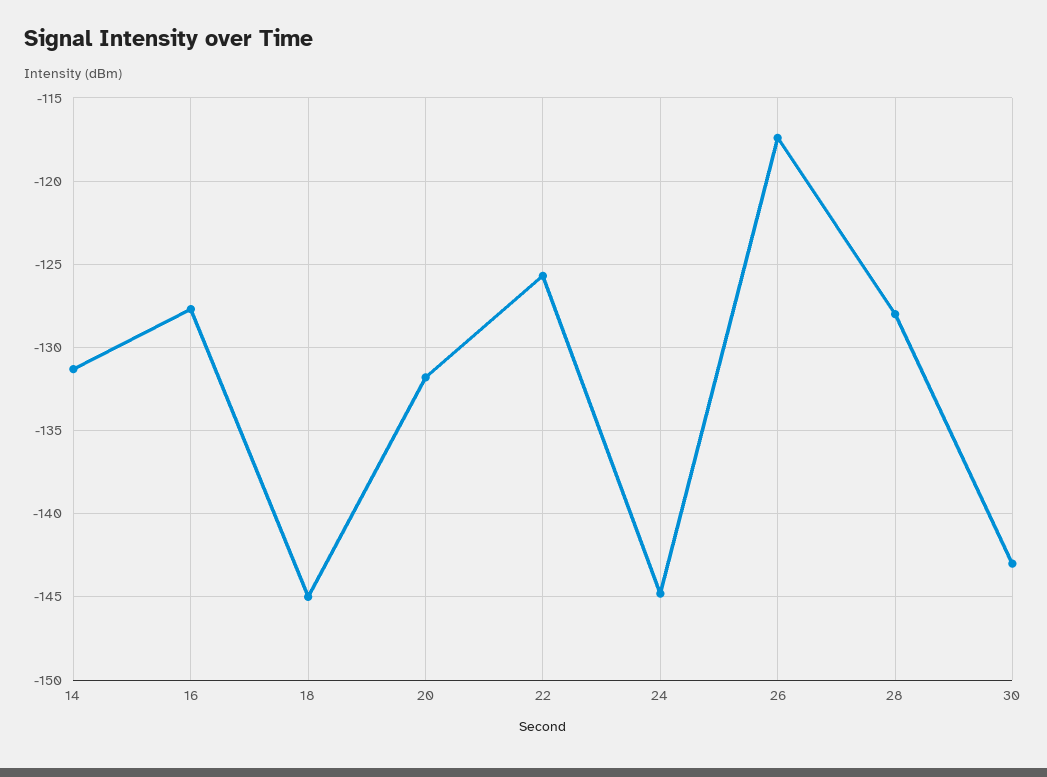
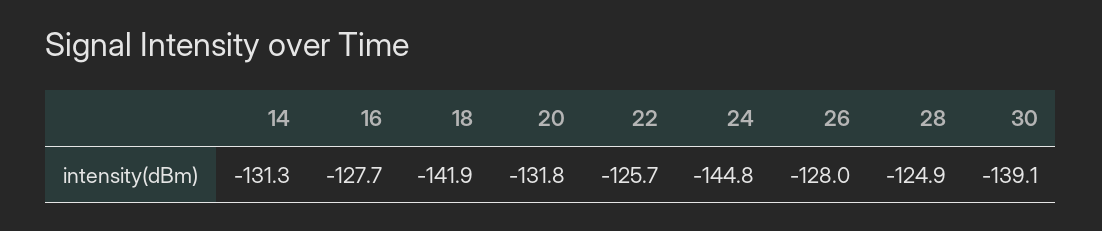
  {
    "14": -131.3,
    "16": -127.7,
-   "18": -145,
+   "18": -141.9,
    "20": -131.8,
    "22": -125.7,
    "24": -144.8,
-   "26": -117.5,
+   "26": -128,
-   "28": -128,
+   "28": -124.9,
-   "30": -143
+   "30": -139.1
  }

